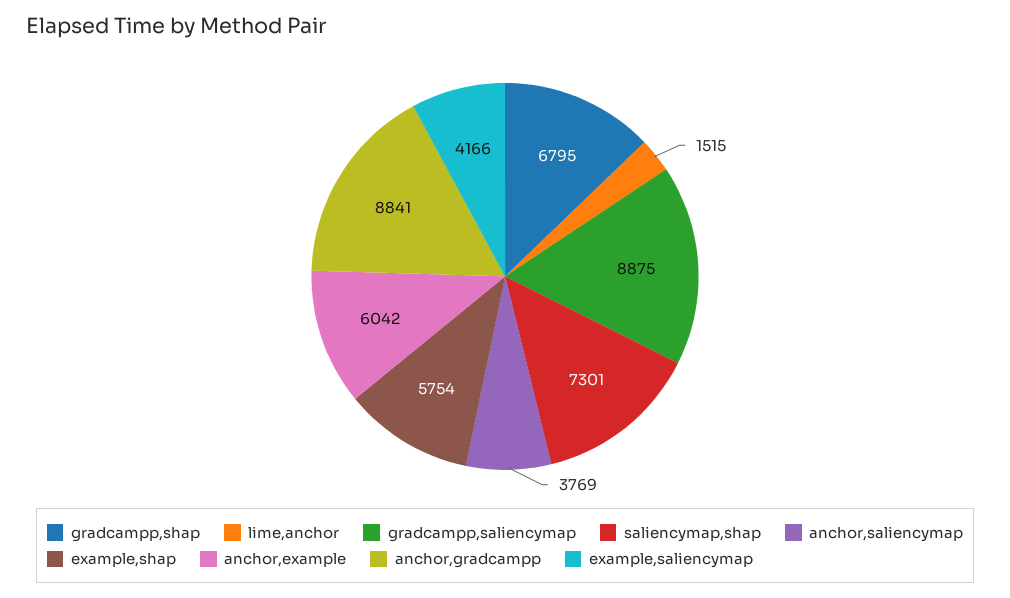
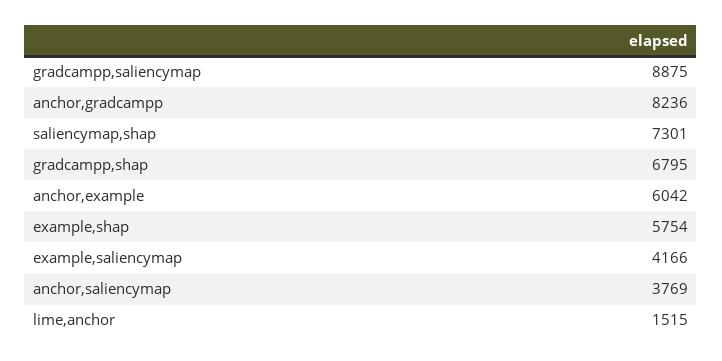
  {
    "gradcampp,shap": 6795,
    "lime,anchor": 1515,
    "gradcampp,saliencymap": 8875,
    "saliencymap,shap": 7301,
    "anchor,saliencymap": 3769,
    "example,shap": 5754,
    "anchor,example": 6042,
-   "anchor,gradcampp": 8841,
+   "anchor,gradcampp": 8236,
    "example,saliencymap": 4166
  }

